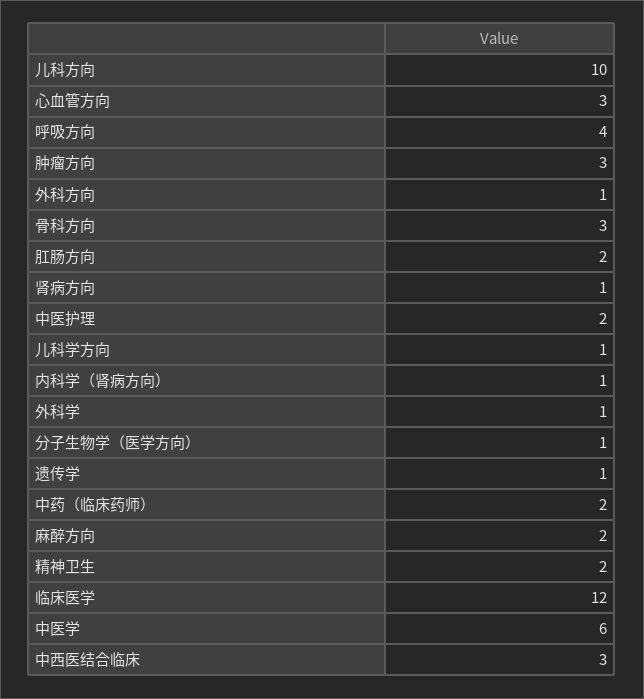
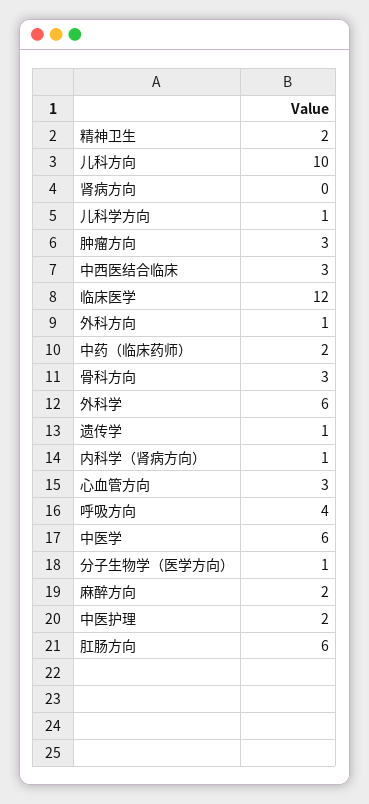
  {
    "儿科方向": 10,
    "心血管方向": 3,
    "呼吸方向": 4,
    "肿瘤方向": 3,
    "外科方向": 1,
    "骨科方向": 3,
-   "肛肠方向": 2,
+   "肛肠方向": 6,
-   "肾病方向": 1,
+   "肾病方向": 0,
    "中医护理": 2,
    "儿科学方向": 1,
    "内科学（肾病方向）": 1,
-   "外科学": 1,
+   "外科学": 6,
    "分子生物学（医学方向）": 1,
    "遗传学": 1,
    "中药（临床药师）": 2,
    "麻醉方向": 2,
    "精神卫生": 2,
    "临床医学": 12,
    "中医学": 6,
    "中西医结合临床": 3
  }

